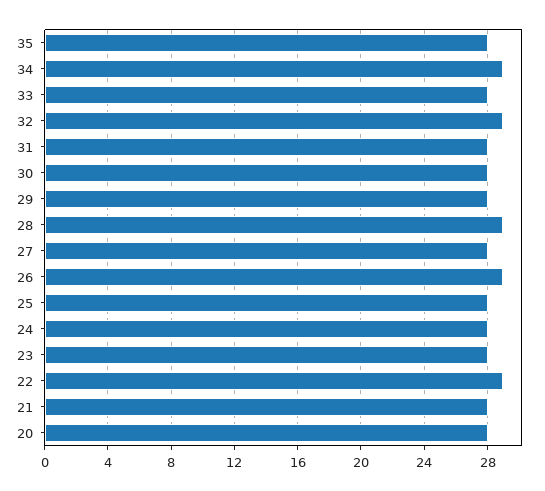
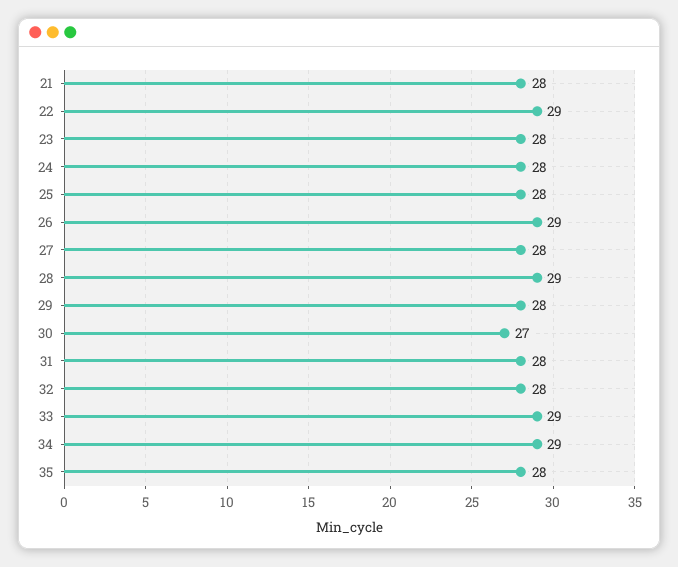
  {
    "35": 28,
    "34": 29,
-   "33": 28,
+   "33": 29,
-   "32": 29,
+   "32": 28,
    "31": 28,
-   "30": 28,
+   "30": 27,
    "29": 28,
    "28": 29,
    "27": 28,
    "26": 29,
    "25": 28,
    "24": 28,
    "23": 28,
    "22": 29,
-   "21": 28,
+   "21": 28
-   "20": 28
  }

